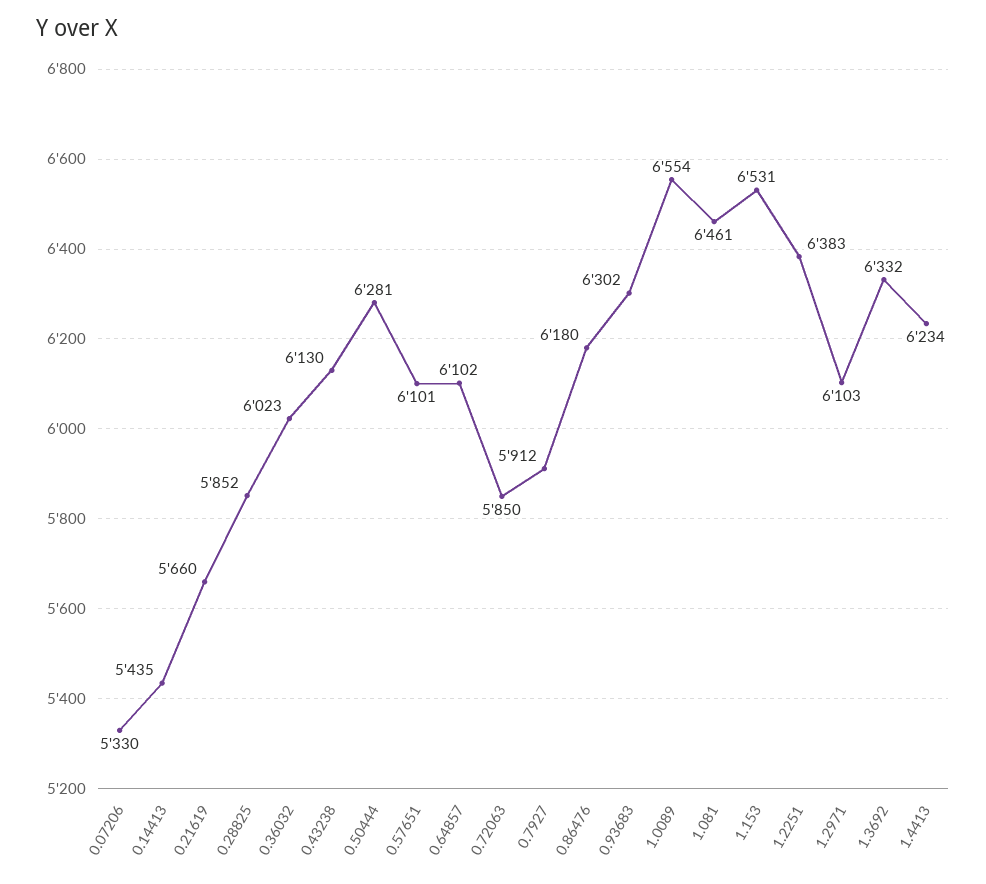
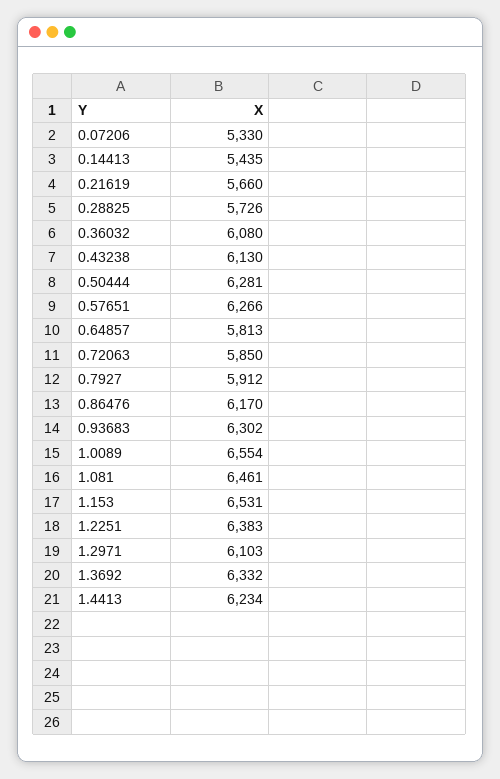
  {
    "0.07206": 5330,
    "0.14413": 5435,
    "0.21619": 5660,
-   "0.28825": 5852,
+   "0.28825": 5726,
-   "0.36032": 6023,
+   "0.36032": 6080,
    "0.43238": 6130,
    "0.50444": 6281,
-   "0.57651": 6101,
+   "0.57651": 6266,
-   "0.64857": 6102,
+   "0.64857": 5813,
    "0.72063": 5850,
    "0.7927": 5912,
-   "0.86476": 6180,
+   "0.86476": 6170,
    "0.93683": 6302,
    "1.0089": 6554,
    "1.081": 6461,
    "1.153": 6531,
    "1.2251": 6383,
    "1.2971": 6103,
    "1.3692": 6332,
    "1.4413": 6234
  }

